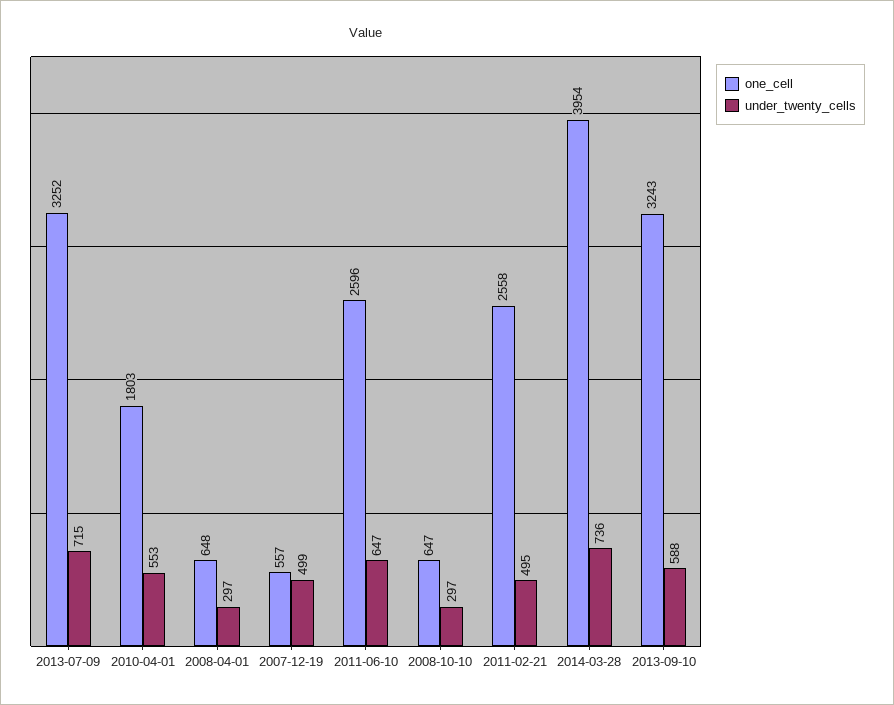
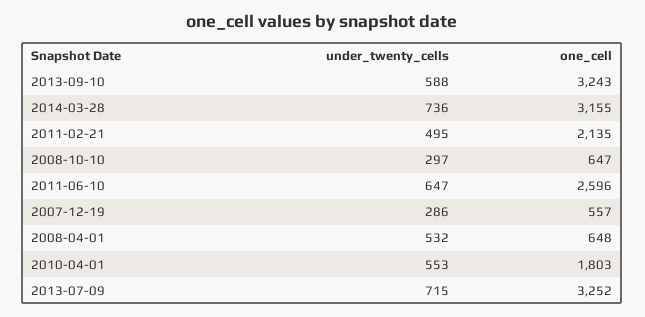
  {
    "one_cell": {
      "2013-07-09": 3252,
      "2010-04-01": 1803,
      "2008-04-01": 648,
      "2007-12-19": 557,
      "2011-06-10": 2596,
      "2008-10-10": 647,
-     "2011-02-21": 2558,
+     "2011-02-21": 2135,
-     "2014-03-28": 3954,
+     "2014-03-28": 3155,
      "2013-09-10": 3243
    },
    "under_twenty_cells": {
      "2013-07-09": 715,
      "2010-04-01": 553,
-     "2008-04-01": 297,
+     "2008-04-01": 532,
-     "2007-12-19": 499,
+     "2007-12-19": 286,
      "2011-06-10": 647,
      "2008-10-10": 297,
      "2011-02-21": 495,
      "2014-03-28": 736,
      "2013-09-10": 588
    }
  }

